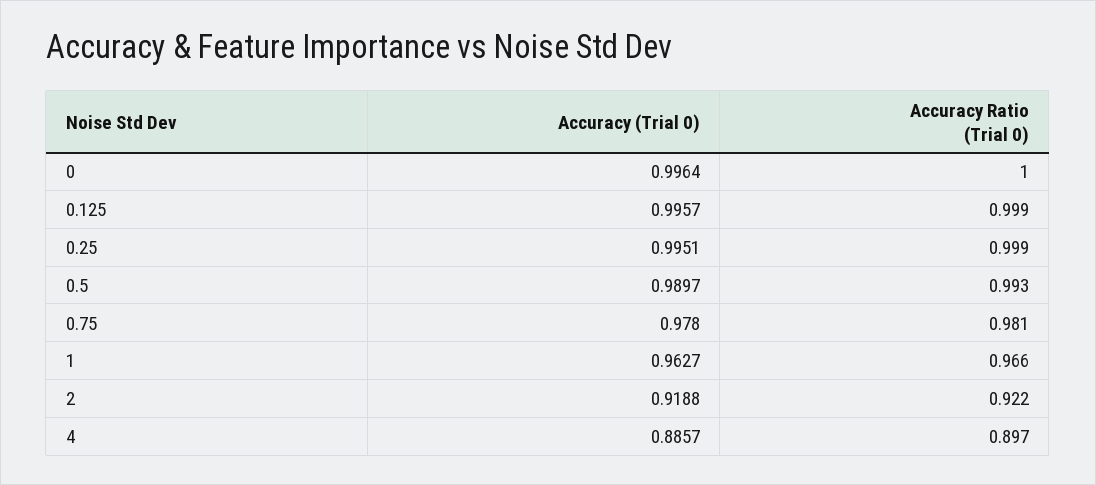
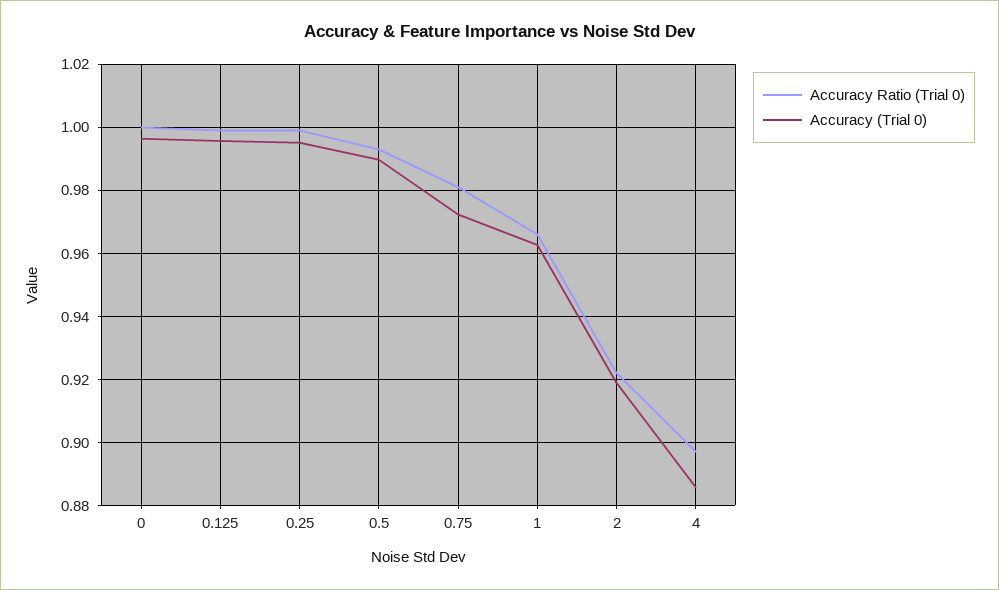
  {
    "Accuracy (Trial 0)": {
      "0": 0.9964,
      "0.125": 0.9957,
      "0.25": 0.9951,
      "0.5": 0.9897,
-     "0.75": 0.978,
+     "0.75": 0.972,
      "1": 0.9627,
      "2": 0.9188,
      "4": 0.8857
    },
    "Accuracy Ratio (Trial 0)": {
      "0": 1,
      "0.125": 0.999,
      "0.25": 0.999,
      "0.5": 0.993,
      "0.75": 0.981,
      "1": 0.966,
      "2": 0.922,
      "4": 0.897
    }
  }

